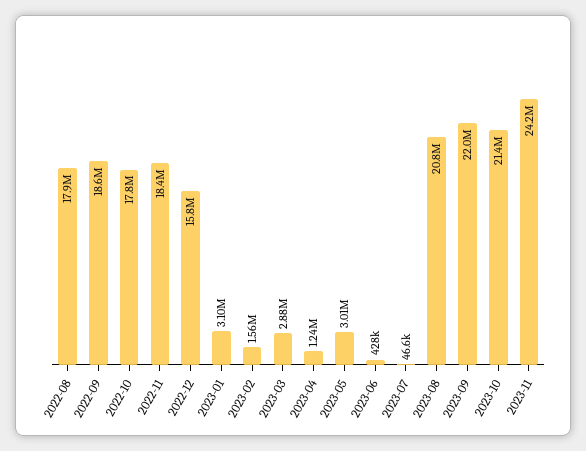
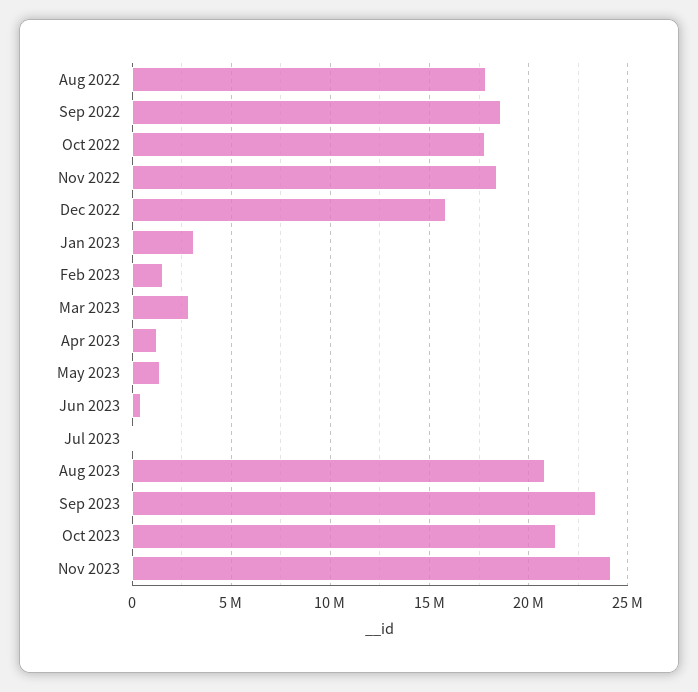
  {
    "2022-08": 17900000,
    "2022-09": 18600000,
    "2022-10": 17800000,
    "2022-11": 18400000,
    "2022-12": 15800000,
    "2023-01": 3100000,
    "2023-02": 1560000,
    "2023-03": 2880000,
    "2023-04": 1240000,
-   "2023-05": 3010000,
+   "2023-05": 1500000,
    "2023-06": 428000,
    "2023-07": 46600,
    "2023-08": 20800000,
-   "2023-09": 22000000,
+   "2023-09": 23500000,
    "2023-10": 21400000,
    "2023-11": 24200000
  }

